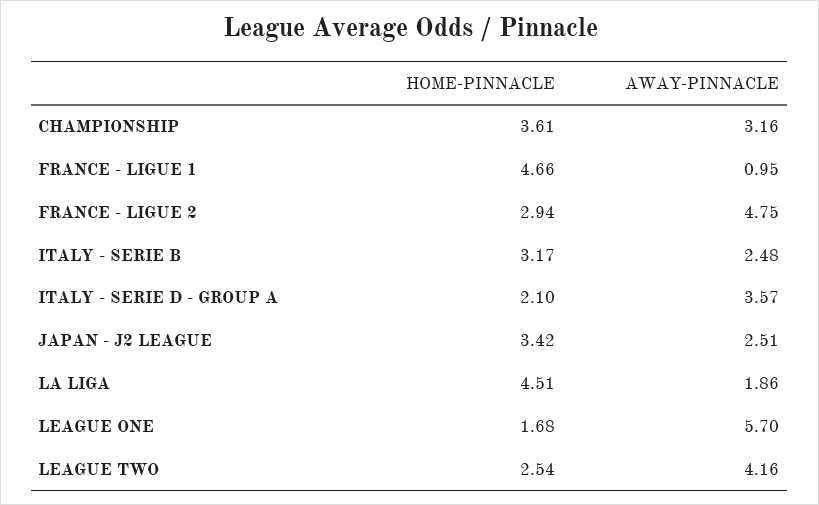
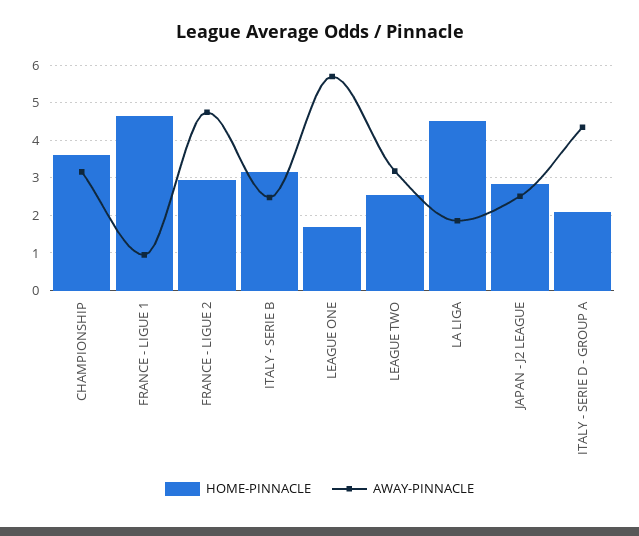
  {
    "HOME-PINNACLE": {
      "CHAMPIONSHIP": 3.61,
      "FRANCE - LIGUE 1": 4.66,
      "FRANCE - LIGUE 2": 2.94,
      "ITALY - SERIE B": 3.17,
      "ITALY - SERIE D - GROUP A": 2.1,
-     "JAPAN - J2 LEAGUE": 3.42,
+     "JAPAN - J2 LEAGUE": 2.8,
      "LA LIGA": 4.51,
      "LEAGUE ONE": 1.68,
      "LEAGUE TWO": 2.54
    },
    "AWAY-PINNACLE": {
      "CHAMPIONSHIP": 3.16,
      "FRANCE - LIGUE 1": 0.95,
      "FRANCE - LIGUE 2": 4.75,
      "ITALY - SERIE B": 2.48,
-     "ITALY - SERIE D - GROUP A": 3.57,
+     "ITALY - SERIE D - GROUP A": 4.4,
      "JAPAN - J2 LEAGUE": 2.51,
      "LA LIGA": 1.86,
      "LEAGUE ONE": 5.7,
-     "LEAGUE TWO": 4.16
+     "LEAGUE TWO": 3.2
    }
  }

